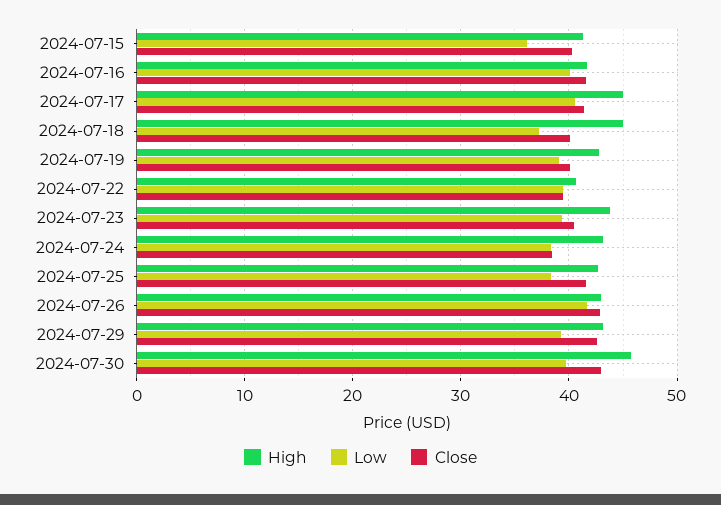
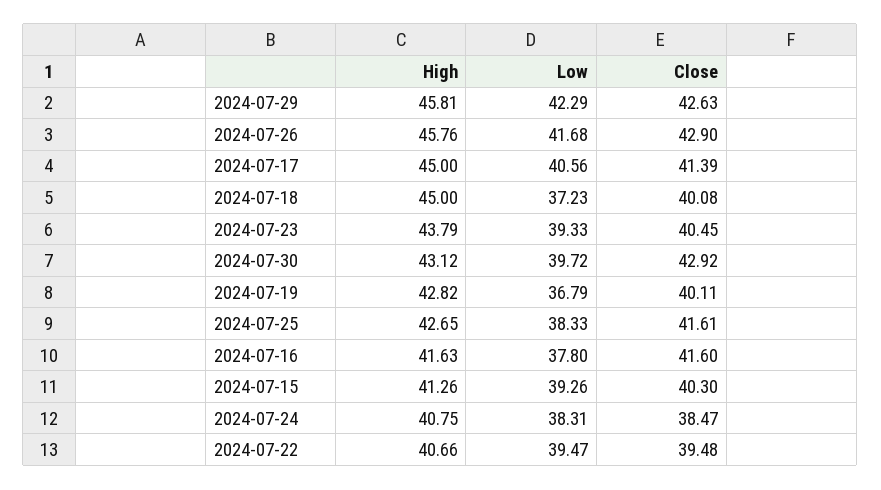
  {
    "High": {
      "2024-07-15": 41.26,
      "2024-07-16": 41.63,
      "2024-07-17": 45,
      "2024-07-18": 45,
      "2024-07-19": 42.82,
      "2024-07-22": 40.66,
      "2024-07-23": 43.79,
-     "2024-07-24": 43,
+     "2024-07-24": 40.75,
      "2024-07-25": 42.65,
-     "2024-07-26": 43,
+     "2024-07-26": 45.76,
-     "2024-07-29": 43,
+     "2024-07-29": 45.81,
-     "2024-07-30": 46
+     "2024-07-30": 43.12
    },
    "Low": {
-     "2024-07-15": 36,
+     "2024-07-15": 39.26,
-     "2024-07-16": 40,
+     "2024-07-16": 37.8,
      "2024-07-17": 40.56,
      "2024-07-18": 37.23,
-     "2024-07-19": 39,
+     "2024-07-19": 36.79,
      "2024-07-22": 39.47,
      "2024-07-23": 39.33,
      "2024-07-24": 38.31,
      "2024-07-25": 38.33,
      "2024-07-26": 41.68,
-     "2024-07-29": 39,
+     "2024-07-29": 42.29,
      "2024-07-30": 39.72
    },
    "Close": {
      "2024-07-15": 40.3,
      "2024-07-16": 41.6,
      "2024-07-17": 41.39,
      "2024-07-18": 40.08,
      "2024-07-19": 40.11,
      "2024-07-22": 39.48,
      "2024-07-23": 40.45,
      "2024-07-24": 38.47,
      "2024-07-25": 41.61,
      "2024-07-26": 42.9,
      "2024-07-29": 42.63,
      "2024-07-30": 42.92
    }
  }

